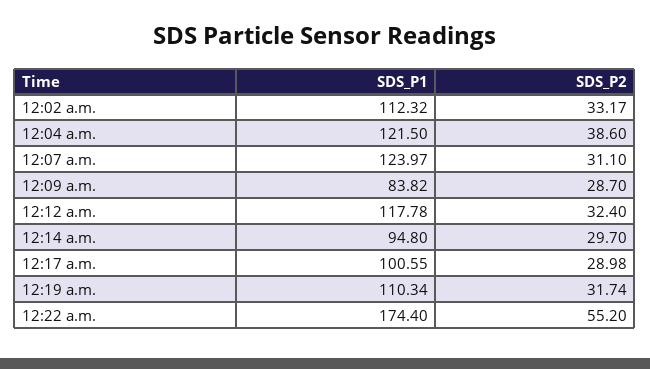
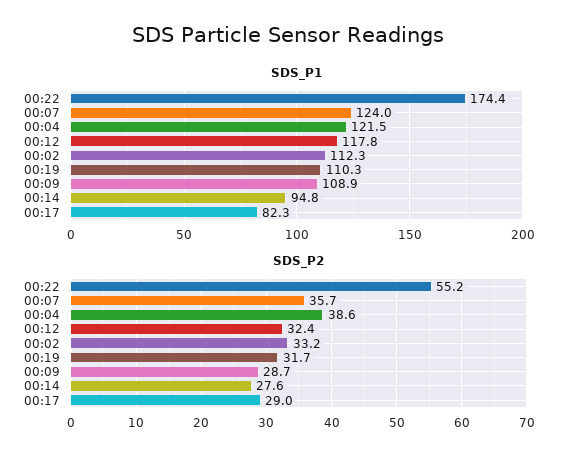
  {
    "SDS_P1": {
      "12:02 a.m.": 112.32,
      "12:04 a.m.": 121.5,
      "12:07 a.m.": 123.97,
-     "12:09 a.m.": 83.82,
+     "12:09 a.m.": 108.9,
      "12:12 a.m.": 117.78,
      "12:14 a.m.": 94.8,
-     "12:17 a.m.": 100.55,
+     "12:17 a.m.": 82.3,
      "12:19 a.m.": 110.34,
      "12:22 a.m.": 174.4
    },
    "SDS_P2": {
      "12:02 a.m.": 33.17,
      "12:04 a.m.": 38.6,
-     "12:07 a.m.": 31.1,
+     "12:07 a.m.": 35.7,
      "12:09 a.m.": 28.7,
      "12:12 a.m.": 32.4,
-     "12:14 a.m.": 29.7,
+     "12:14 a.m.": 27.6,
      "12:17 a.m.": 28.98,
      "12:19 a.m.": 31.74,
      "12:22 a.m.": 55.2
    }
  }

